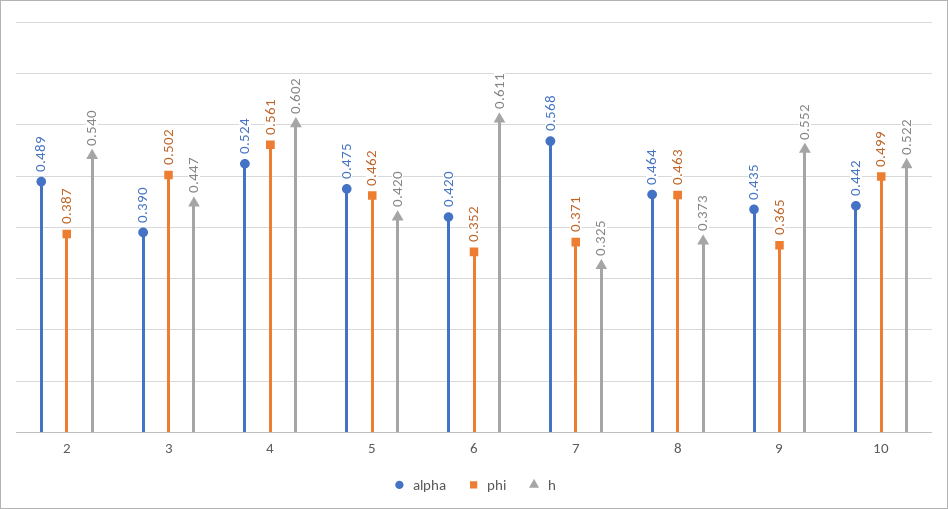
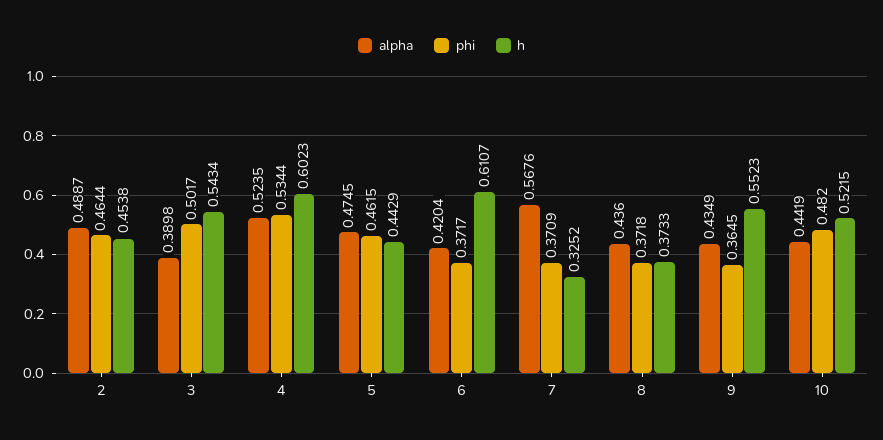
  {
    "alpha": {
      "2": 0.4887,
      "3": 0.3898,
      "4": 0.5235,
      "5": 0.4745,
      "6": 0.4204,
      "7": 0.5676,
-     "8": 0.464,
+     "8": 0.436,
      "9": 0.4349,
      "10": 0.4419
    },
    "phi": {
-     "2": 0.387,
+     "2": 0.4644,
      "3": 0.5017,
-     "4": 0.561,
+     "4": 0.5344,
      "5": 0.4615,
-     "6": 0.352,
+     "6": 0.3717,
      "7": 0.3709,
-     "8": 0.463,
+     "8": 0.3718,
      "9": 0.3645,
-     "10": 0.499
+     "10": 0.482
    },
    "h": {
-     "2": 0.54,
+     "2": 0.4538,
-     "3": 0.447,
+     "3": 0.5434,
      "4": 0.6023,
-     "5": 0.42,
+     "5": 0.4429,
      "6": 0.6107,
      "7": 0.3252,
      "8": 0.3733,
      "9": 0.5523,
      "10": 0.5215
    }
  }

